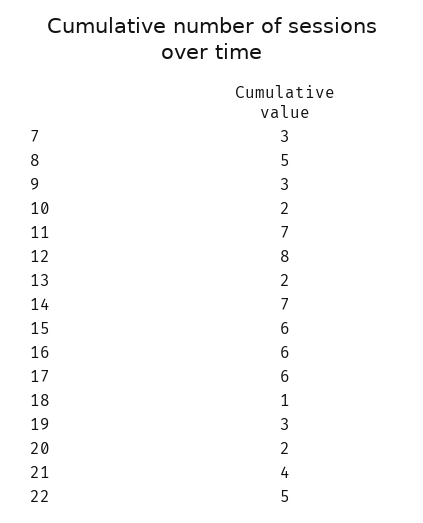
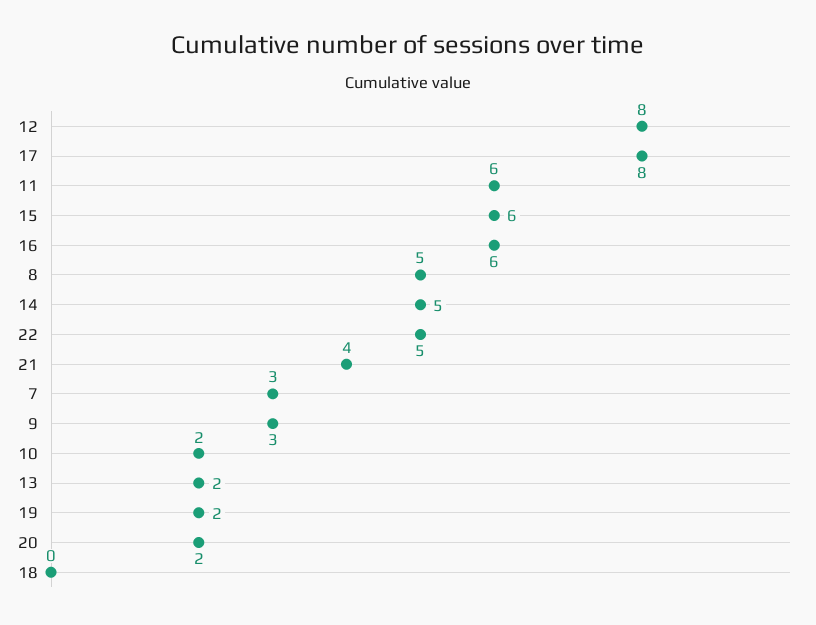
  {
    "7": 3,
    "8": 5,
    "9": 3,
    "10": 2,
-   "11": 7,
+   "11": 6,
    "12": 8,
    "13": 2,
-   "14": 7,
+   "14": 5,
    "15": 6,
    "16": 6,
-   "17": 6,
+   "17": 8,
-   "18": 1,
+   "18": 0,
-   "19": 3,
+   "19": 2,
    "20": 2,
    "21": 4,
    "22": 5
  }

